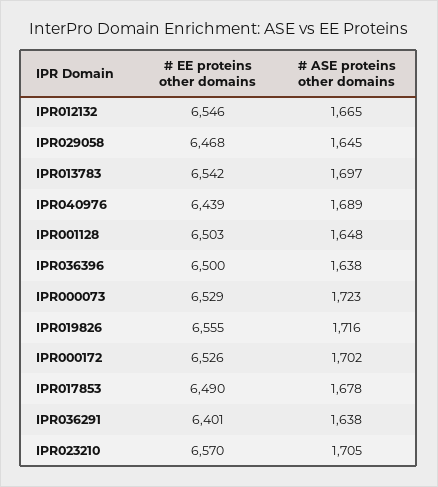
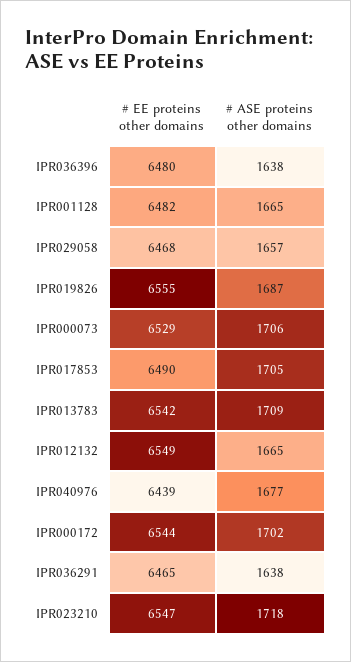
  {
    "# EE proteins other domains": {
-     "IPR012132": 6546,
+     "IPR012132": 6549,
      "IPR029058": 6468,
      "IPR013783": 6542,
      "IPR040976": 6439,
-     "IPR001128": 6503,
+     "IPR001128": 6482,
-     "IPR036396": 6500,
+     "IPR036396": 6480,
      "IPR000073": 6529,
      "IPR019826": 6555,
-     "IPR000172": 6526,
+     "IPR000172": 6544,
      "IPR017853": 6490,
-     "IPR036291": 6401,
+     "IPR036291": 6465,
-     "IPR023210": 6570
+     "IPR023210": 6547
    },
    "# ASE proteins other domains": {
      "IPR012132": 1665,
-     "IPR029058": 1645,
+     "IPR029058": 1657,
-     "IPR013783": 1697,
+     "IPR013783": 1709,
-     "IPR040976": 1689,
+     "IPR040976": 1677,
-     "IPR001128": 1648,
+     "IPR001128": 1665,
      "IPR036396": 1638,
-     "IPR000073": 1723,
+     "IPR000073": 1706,
-     "IPR019826": 1716,
+     "IPR019826": 1687,
      "IPR000172": 1702,
-     "IPR017853": 1678,
+     "IPR017853": 1705,
      "IPR036291": 1638,
-     "IPR023210": 1705
+     "IPR023210": 1718
    }
  }

